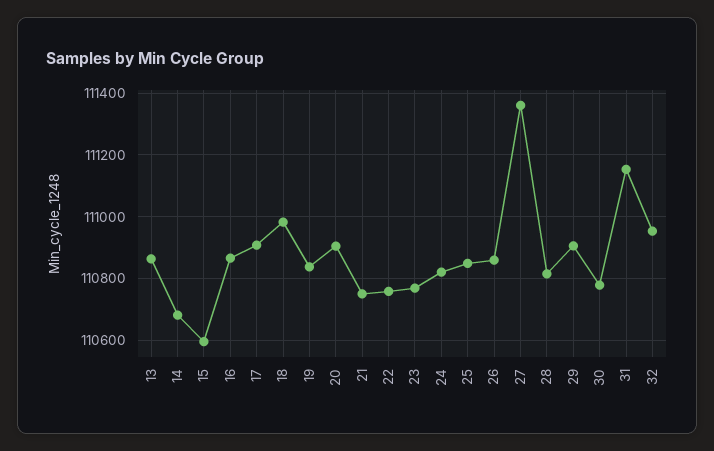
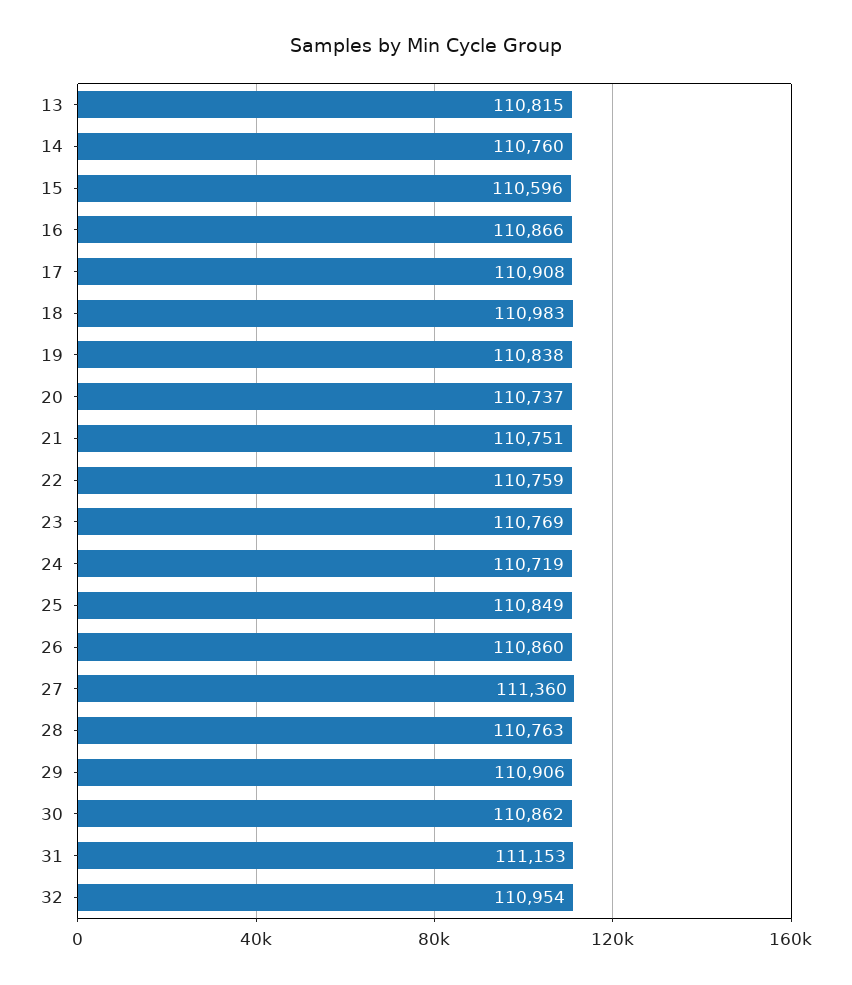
  {
-   "13": 110860,
+   "13": 110815,
-   "14": 110680,
+   "14": 110760,
    "15": 110596,
    "16": 110866,
    "17": 110908,
    "18": 110983,
    "19": 110838,
-   "20": 110900,
+   "20": 110737,
    "21": 110751,
    "22": 110759,
    "23": 110769,
-   "24": 110820,
+   "24": 110719,
    "25": 110849,
    "26": 110860,
    "27": 111360,
-   "28": 110820,
+   "28": 110763,
    "29": 110906,
-   "30": 110780,
+   "30": 110862,
    "31": 111153,
    "32": 110954
  }

